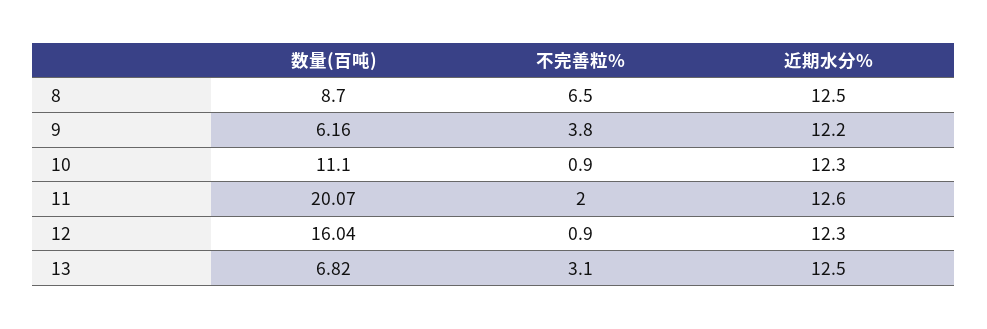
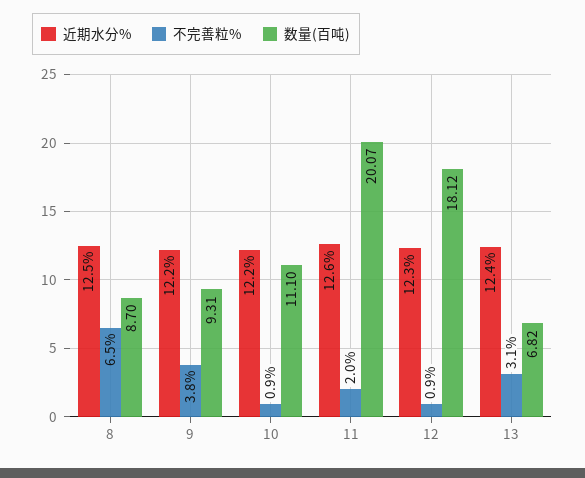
  {
    "数量(百吨)": {
      "8": 8.7,
-     "9": 6.16,
+     "9": 9.31,
      "10": 11.1,
      "11": 20.07,
-     "12": 16.04,
+     "12": 18.12,
      "13": 6.82
    },
    "不完善粒%": {
      "8": 6.5,
      "9": 3.8,
      "10": 0.9,
      "11": 2,
      "12": 0.9,
      "13": 3.1
    },
    "近期水分%": {
      "8": 12.5,
      "9": 12.2,
-     "10": 12.3,
+     "10": 12.2,
      "11": 12.6,
      "12": 12.3,
-     "13": 12.5
+     "13": 12.4
    }
  }

